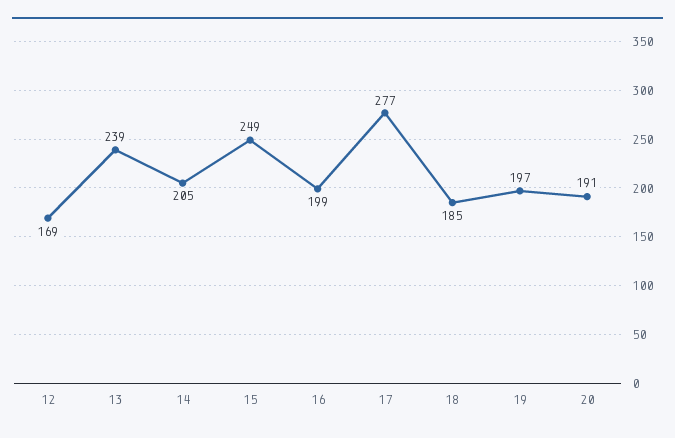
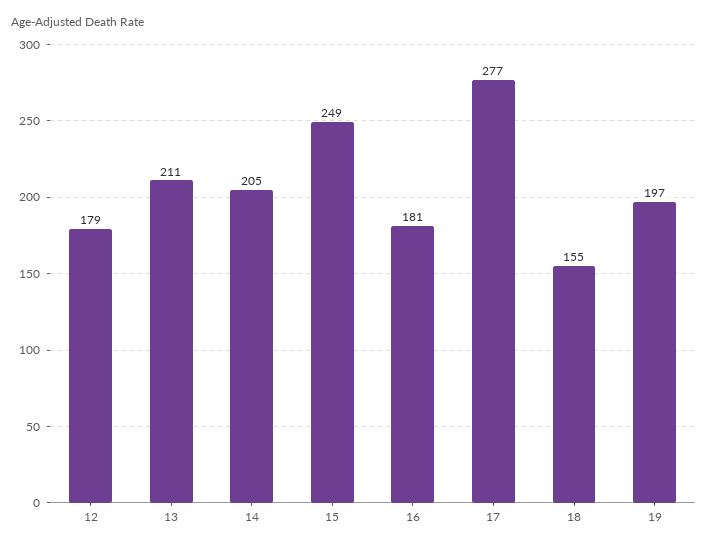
  {
-   "12": 169,
+   "12": 179,
-   "13": 239,
+   "13": 211,
    "14": 205,
    "15": 249,
-   "16": 199,
+   "16": 181,
    "17": 277,
-   "18": 185,
+   "18": 155,
-   "19": 197,
+   "19": 197
-   "20": 191
  }

